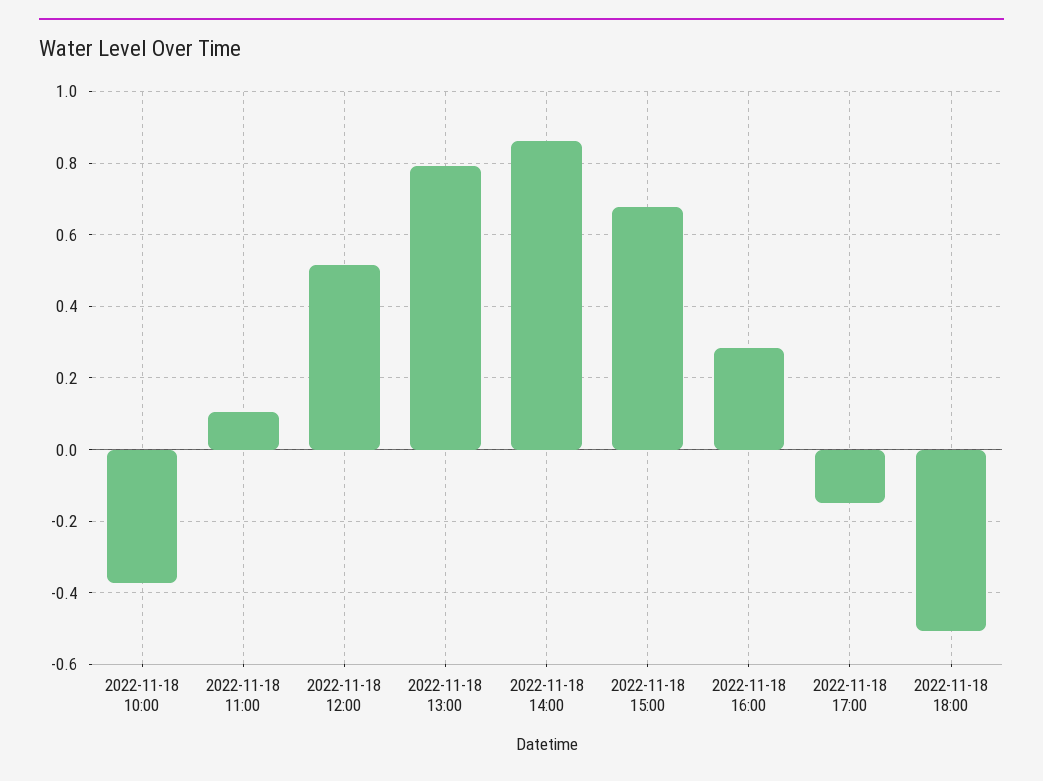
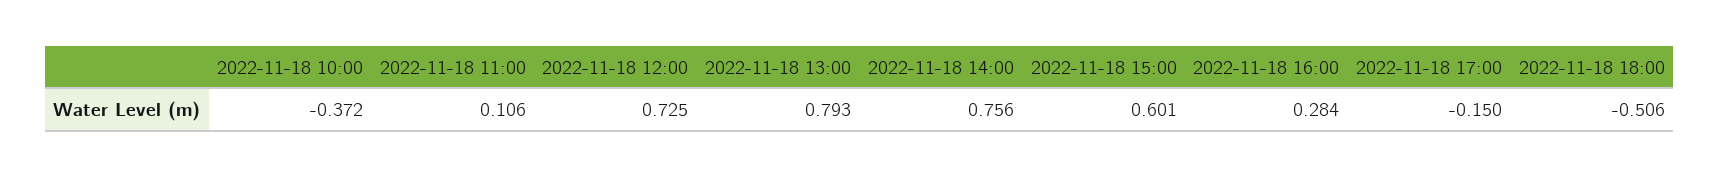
  {
    "2022-11-18 10:00": -0.372,
    "2022-11-18 11:00": 0.106,
-   "2022-11-18 12:00": 0.52,
+   "2022-11-18 12:00": 0.725,
    "2022-11-18 13:00": 0.793,
-   "2022-11-18 14:00": 0.86,
+   "2022-11-18 14:00": 0.756,
-   "2022-11-18 15:00": 0.68,
+   "2022-11-18 15:00": 0.601,
    "2022-11-18 16:00": 0.284,
    "2022-11-18 17:00": -0.15,
    "2022-11-18 18:00": -0.506
  }

